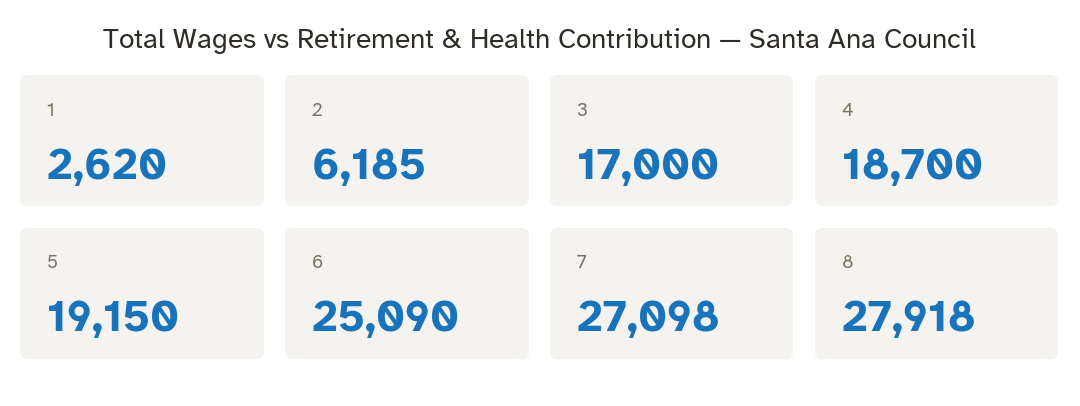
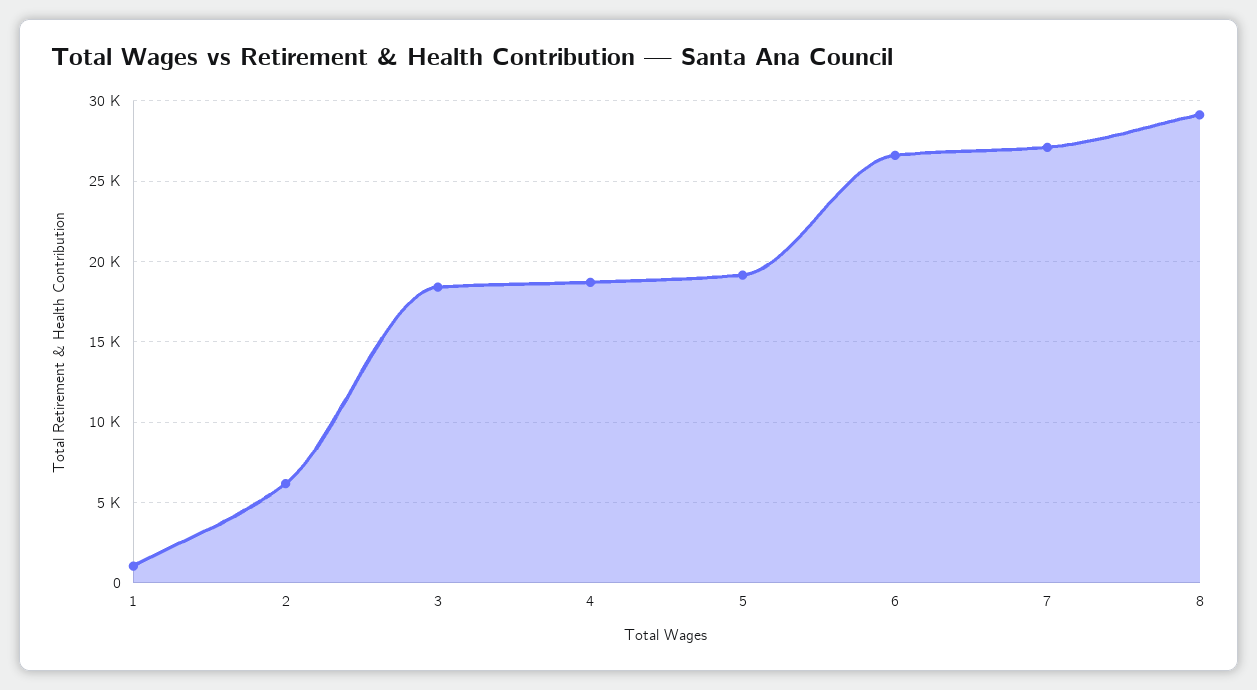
  {
-   "1": 2620,
+   "1": 1000,
    "2": 6185,
-   "3": 17000,
+   "3": 18500,
    "4": 18700,
    "5": 19150,
-   "6": 25090,
+   "6": 26500,
    "7": 27098,
-   "8": 27918
+   "8": 29000
  }

